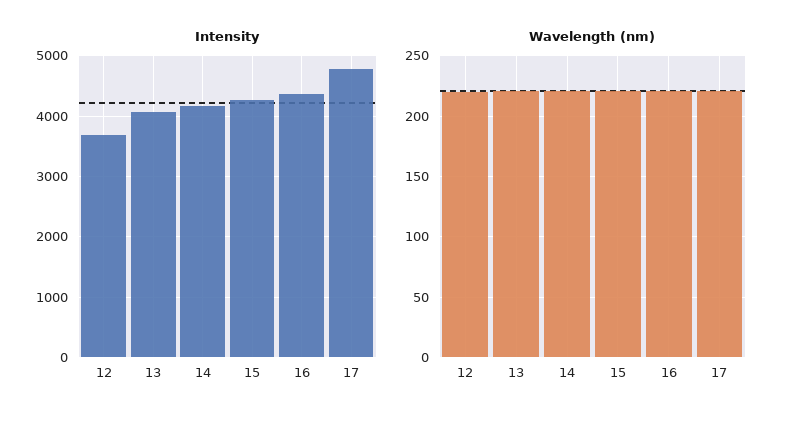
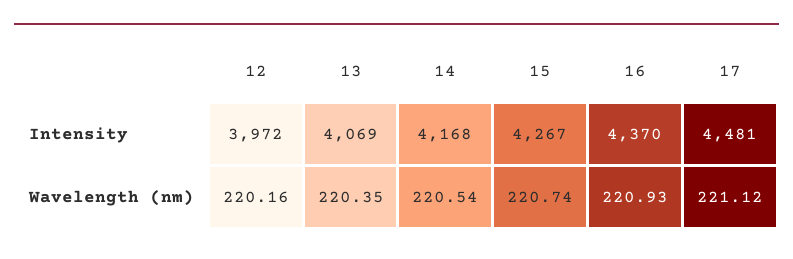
  {
    "Intensity": {
-     "12": 3700,
+     "12": 3972,
      "13": 4069,
      "14": 4168,
      "15": 4267,
      "16": 4370,
-     "17": 4800
+     "17": 4481
    },
    "Wavelength (nm)": {
      "12": 220.16,
      "13": 220.35,
      "14": 220.54,
      "15": 220.74,
      "16": 220.93,
      "17": 221.12
    }
  }

